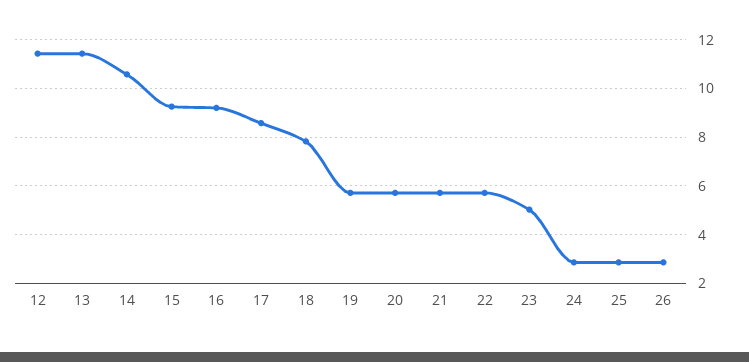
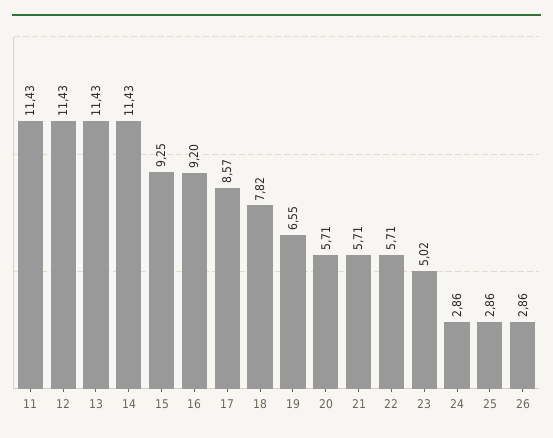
  {
    "12": 11.43,
    "13": 11.43,
-   "14": 10.5,
+   "14": 11.43,
    "15": 9.25,
    "16": 9.2,
    "17": 8.57,
    "18": 7.82,
-   "19": 5.75,
+   "19": 6.55,
    "20": 5.71,
    "21": 5.71,
    "22": 5.71,
    "23": 5.02,
    "24": 2.86,
    "25": 2.86,
-   "26": 2.86
+   "26": 2.86,
+   "11": 11.43
  }

